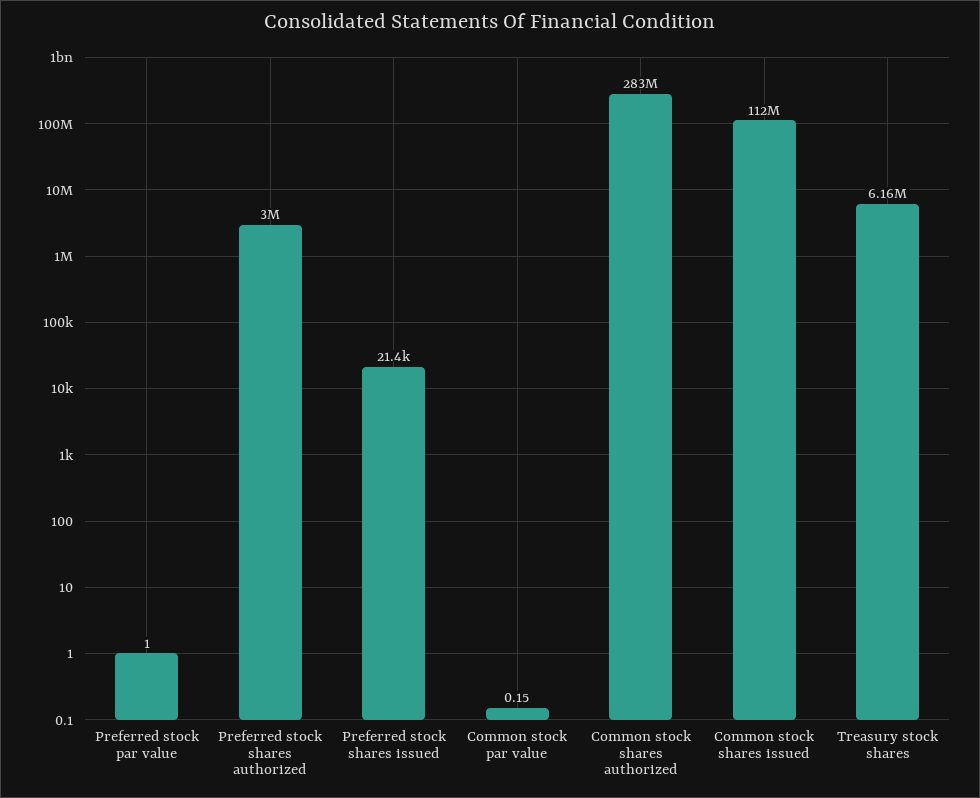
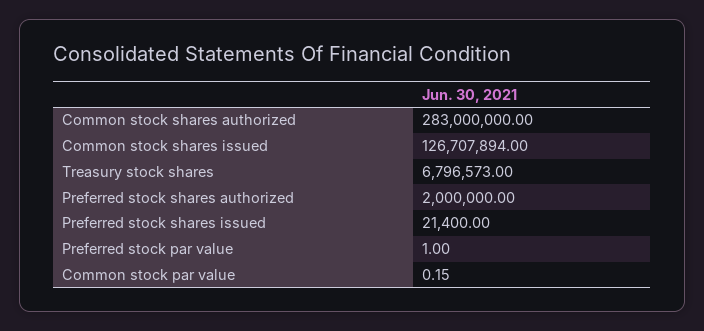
  {
    "Preferred stock par value": 1,
-   "Preferred stock shares authorized": 3000000,
+   "Preferred stock shares authorized": 2000000,
    "Preferred stock shares issued": 21400,
    "Common stock par value": 0.15,
    "Common stock shares authorized": 283000000,
-   "Common stock shares issued": 112000000,
+   "Common stock shares issued": 126707894,
-   "Treasury stock shares": 6160000
+   "Treasury stock shares": 6796573
  }

